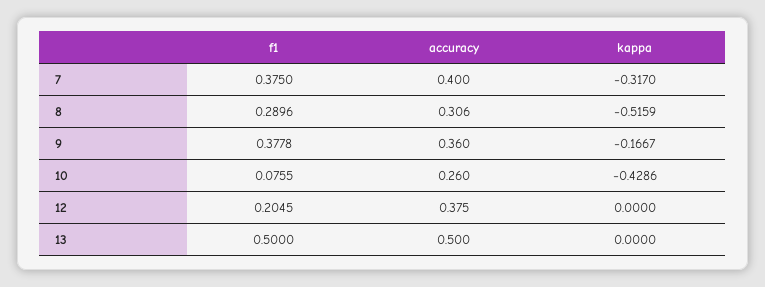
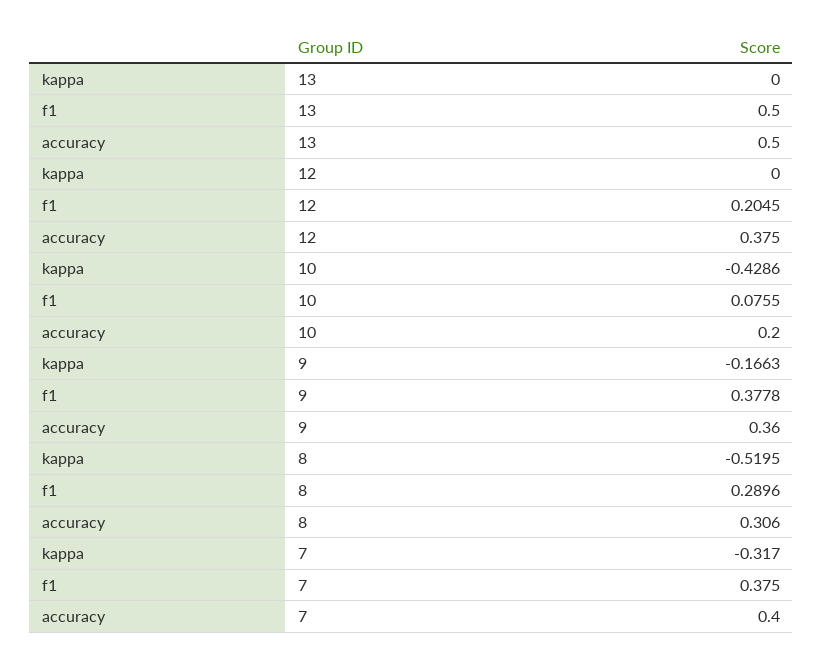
  {
    "f1": {
      "7": 0.375,
      "8": 0.2896,
      "9": 0.3778,
      "10": 0.0755,
      "12": 0.2045,
      "13": 0.5
    },
    "accuracy": {
      "7": 0.4,
      "8": 0.306,
      "9": 0.36,
-     "10": 0.26,
+     "10": 0.2,
      "12": 0.375,
      "13": 0.5
    },
    "kappa": {
      "7": -0.317,
-     "8": -0.5159,
+     "8": -0.5195,
-     "9": -0.1667,
+     "9": -0.1663,
      "10": -0.4286,
      "12": 0,
      "13": 0
    }
  }

